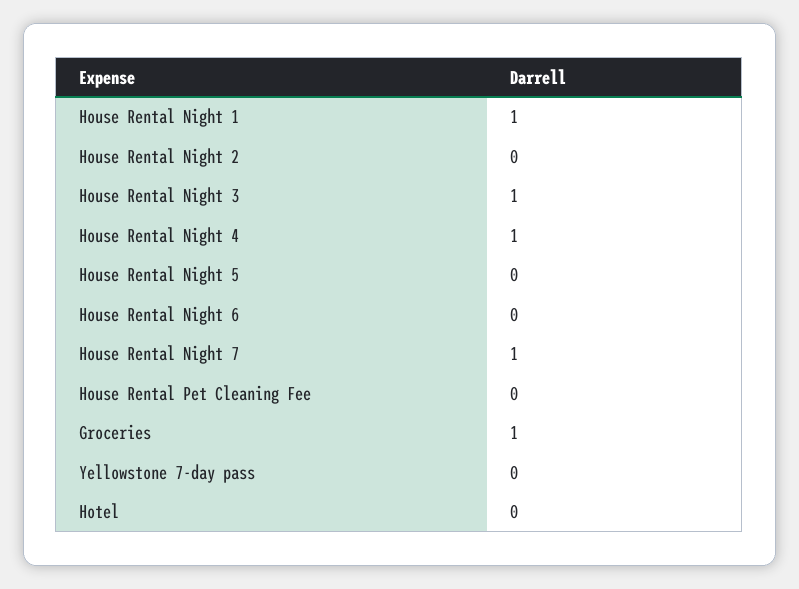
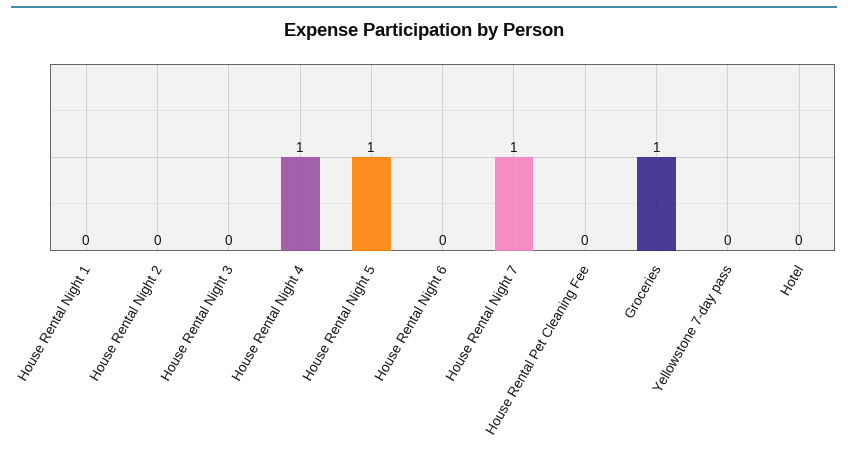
  {
-   "House Rental Night 1": 1,
+   "House Rental Night 1": 0,
    "House Rental Night 2": 0,
-   "House Rental Night 3": 1,
+   "House Rental Night 3": 0,
    "House Rental Night 4": 1,
-   "House Rental Night 5": 0,
+   "House Rental Night 5": 1,
    "House Rental Night 6": 0,
    "House Rental Night 7": 1,
    "House Rental Pet Cleaning Fee": 0,
    "Groceries": 1,
    "Yellowstone 7-day pass": 0,
    "Hotel": 0
  }

